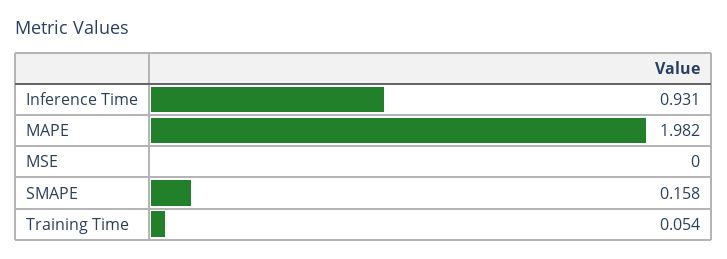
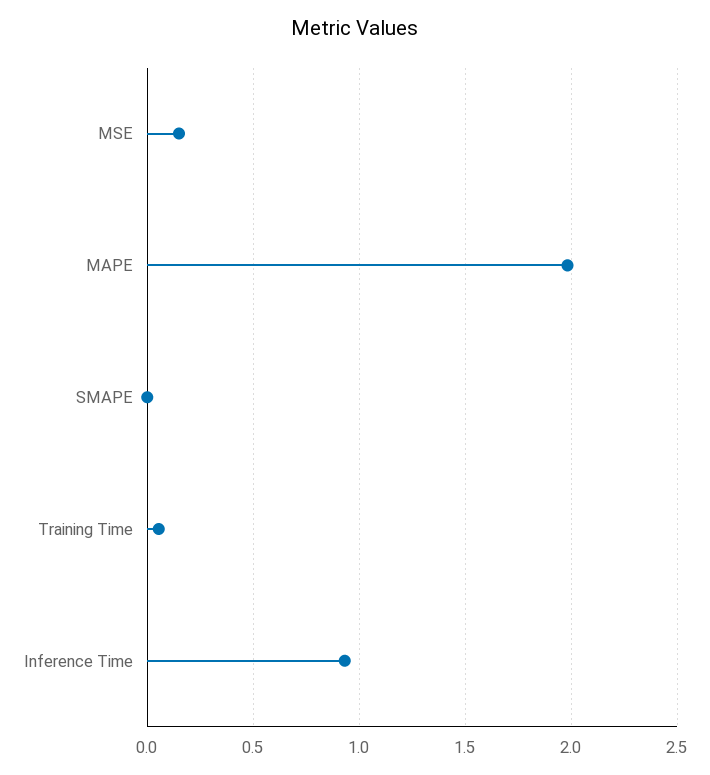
  {
    "Inference Time": 0.931,
    "MAPE": 1.982,
-   "MSE": 0,
+   "MSE": 0.15,
-   "SMAPE": 0.158,
+   "SMAPE": 0,
    "Training Time": 0.054
  }

